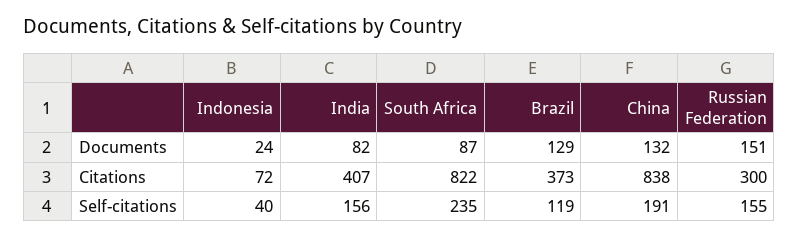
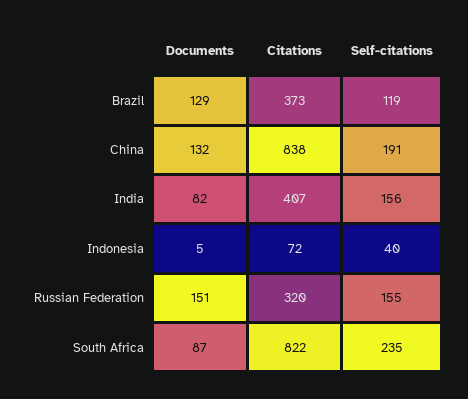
  {
    "Indonesia": {
-     "Documents": 24,
+     "Documents": 5,
      "Citations": 72,
      "Self-citations": 40
    },
    "India": {
      "Documents": 82,
      "Citations": 407,
      "Self-citations": 156
    },
    "South Africa": {
      "Documents": 87,
      "Citations": 822,
      "Self-citations": 235
    },
    "Brazil": {
      "Documents": 129,
      "Citations": 373,
      "Self-citations": 119
    },
    "China": {
      "Documents": 132,
      "Citations": 838,
      "Self-citations": 191
    },
    "Russian Federation": {
      "Documents": 151,
-     "Citations": 300,
+     "Citations": 320,
      "Self-citations": 155
    }
  }

